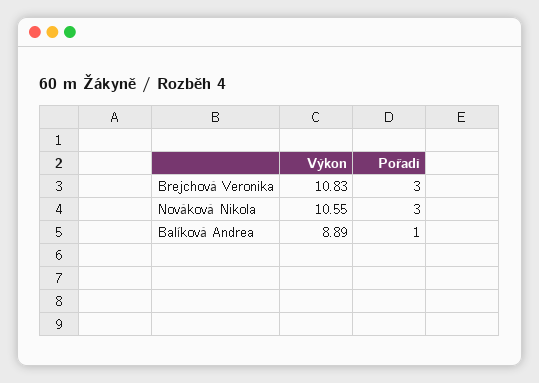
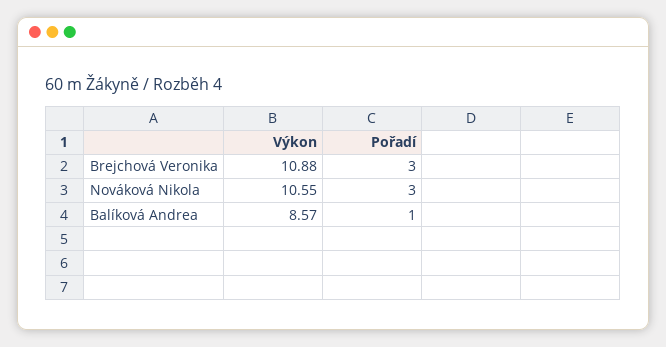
  {
    "Výkon": {
-     "Brejchová Veronika": 10.83,
+     "Brejchová Veronika": 10.88,
      "Nováková Nikola": 10.55,
-     "Balíková Andrea": 8.89
+     "Balíková Andrea": 8.57
    },
    "Pořadí": {
      "Brejchová Veronika": 3,
      "Nováková Nikola": 3,
      "Balíková Andrea": 1
    }
  }

